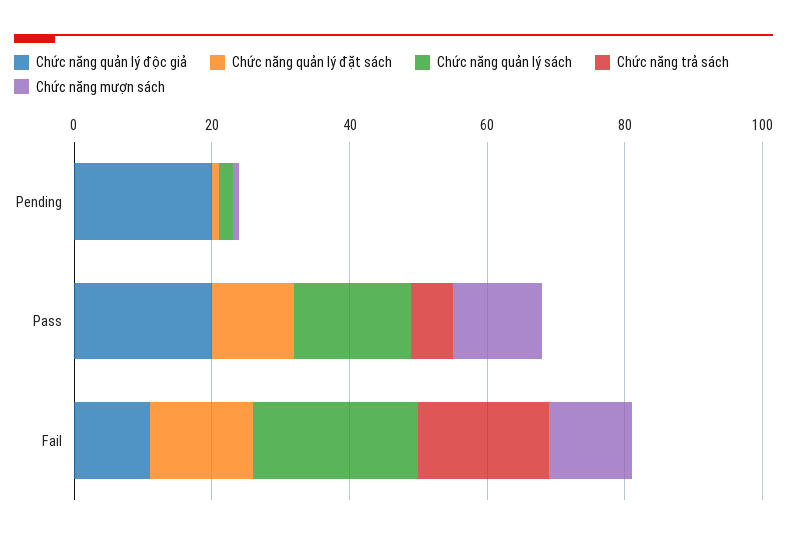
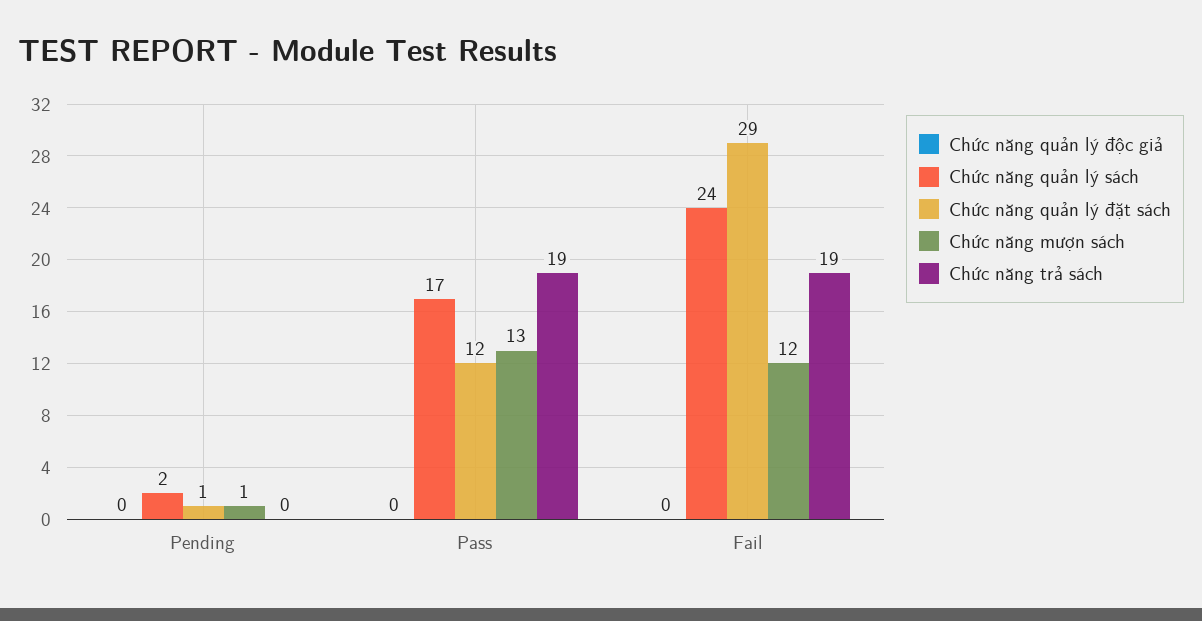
  {
    "Chức năng quản lý độc giả": {
-     "Pending": 20,
+     "Pending": 0,
-     "Pass": 20,
+     "Pass": 0,
-     "Fail": 10
+     "Fail": 0
    },
    "Chức năng quản lý đặt sách": {
      "Pending": 1,
      "Pass": 12,
-     "Fail": 15
+     "Fail": 29
    },
    "Chức năng quản lý sách": {
      "Pending": 2,
      "Pass": 17,
      "Fail": 24
    },
    "Chức năng trả sách": {
      "Pending": 0,
-     "Pass": 5,
+     "Pass": 19,
      "Fail": 19
    },
    "Chức năng mượn sách": {
      "Pending": 1,
      "Pass": 13,
      "Fail": 12
    }
  }

